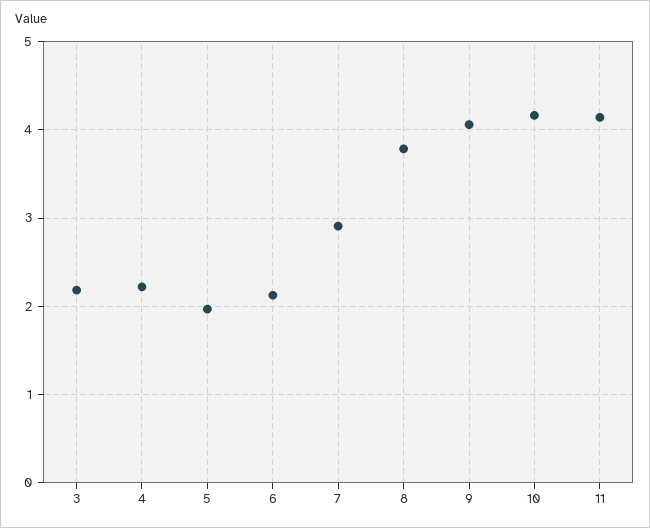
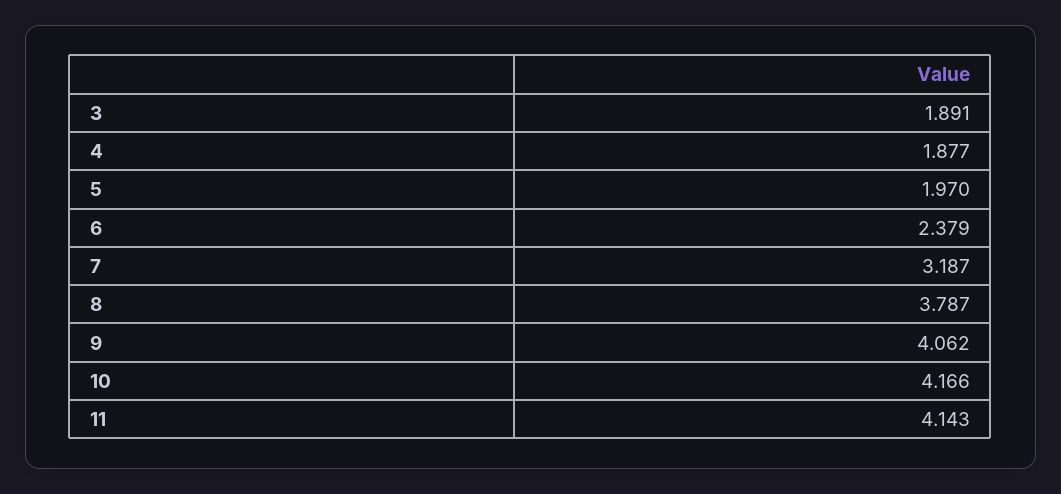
  {
-   "3": 2.2,
+   "3": 1.891,
-   "4": 2.2,
+   "4": 1.877,
    "5": 1.97,
-   "6": 2.1,
+   "6": 2.379,
-   "7": 2.9,
+   "7": 3.187,
    "8": 3.787,
    "9": 4.062,
    "10": 4.166,
    "11": 4.143
  }

